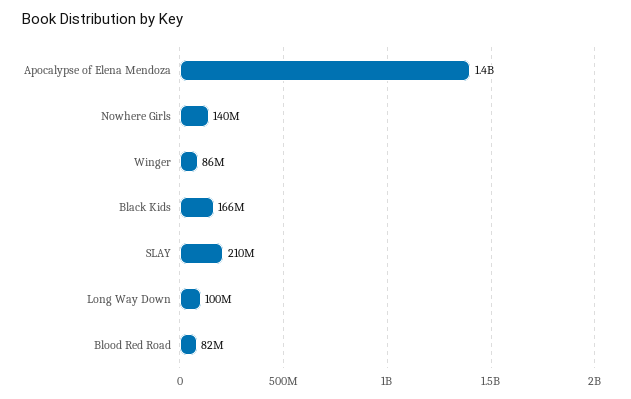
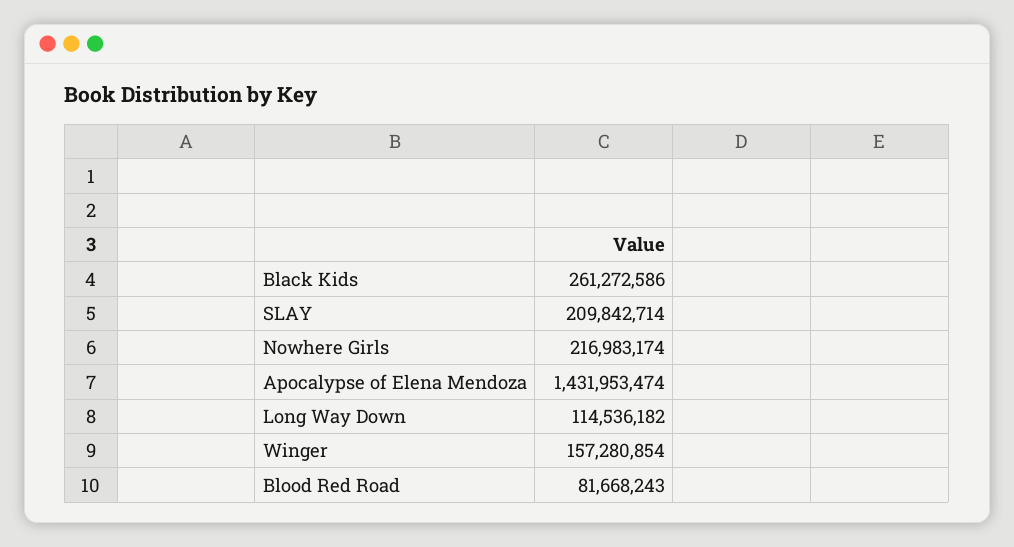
  {
    "Apocalypse of Elena Mendoza": 1431953474,
-   "Nowhere Girls": 140000000,
+   "Nowhere Girls": 216983174,
-   "Winger": 86000000,
+   "Winger": 157280854,
-   "Black Kids": 166000000,
+   "Black Kids": 261272586,
    "SLAY": 209842714,
-   "Long Way Down": 100000000,
+   "Long Way Down": 114536182,
    "Blood Red Road": 81668243
  }

